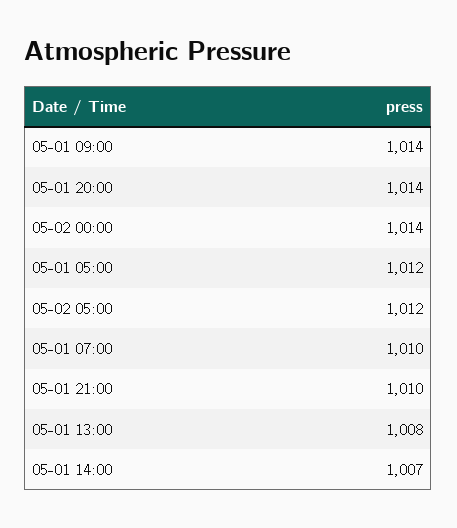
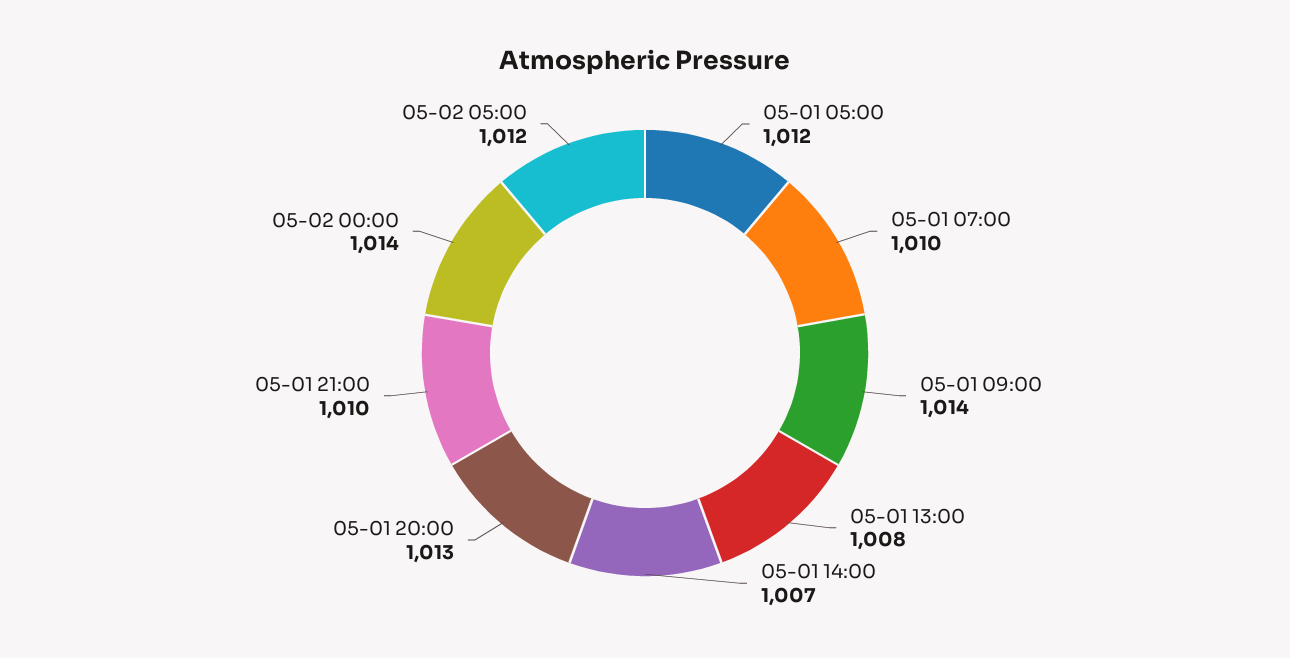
  {
    "05-01 09:00": 1014,
-   "05-01 20:00": 1014,
+   "05-01 20:00": 1013,
    "05-02 00:00": 1014,
    "05-01 05:00": 1012,
    "05-02 05:00": 1012,
    "05-01 07:00": 1010,
    "05-01 21:00": 1010,
    "05-01 13:00": 1008,
    "05-01 14:00": 1007
  }

